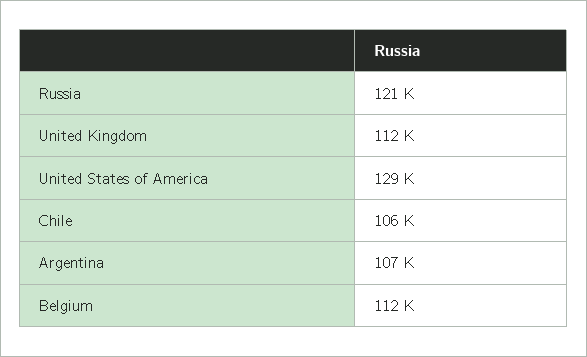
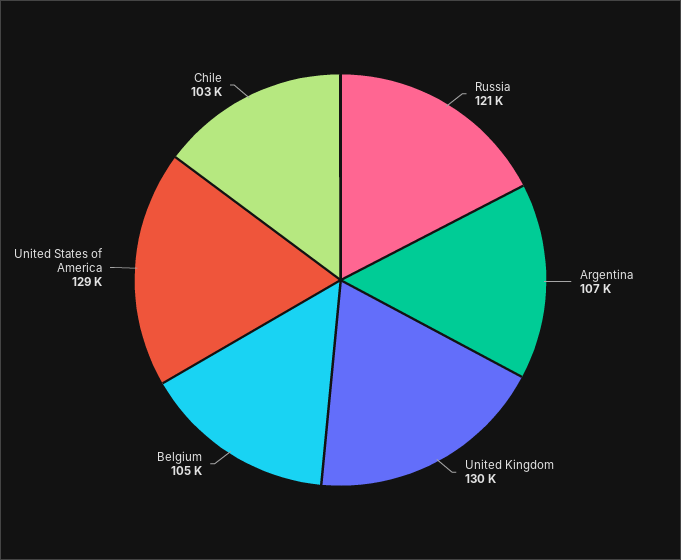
  {
    "Russia": 121000,
-   "United Kingdom": 112000,
+   "United Kingdom": 130000,
    "United States of America": 129000,
-   "Chile": 106000,
+   "Chile": 103000,
    "Argentina": 107000,
-   "Belgium": 112000
+   "Belgium": 105000
  }

